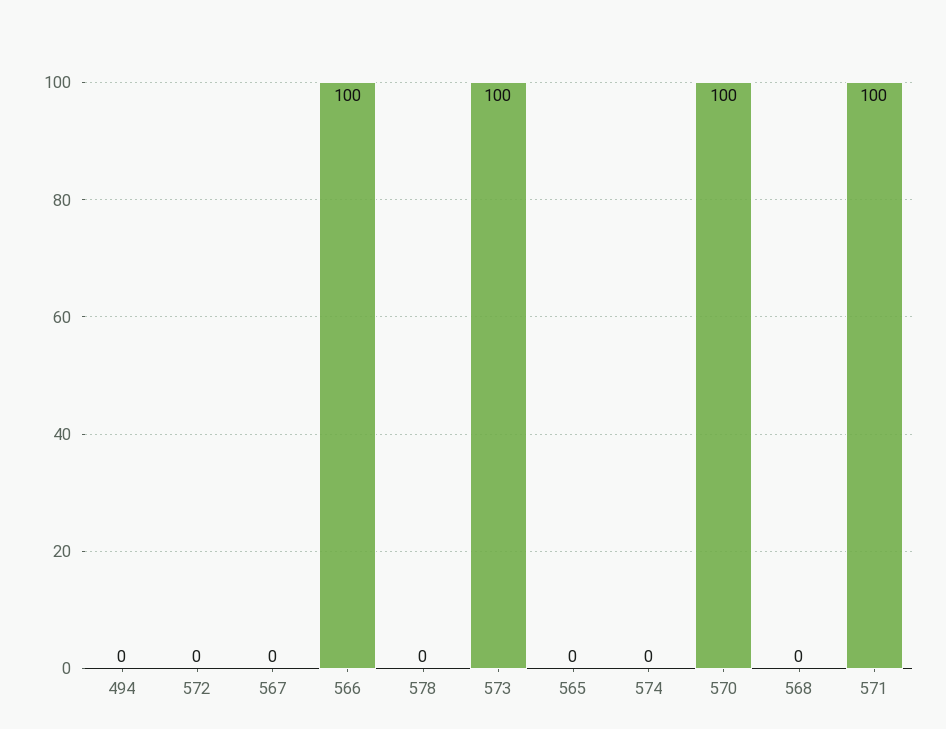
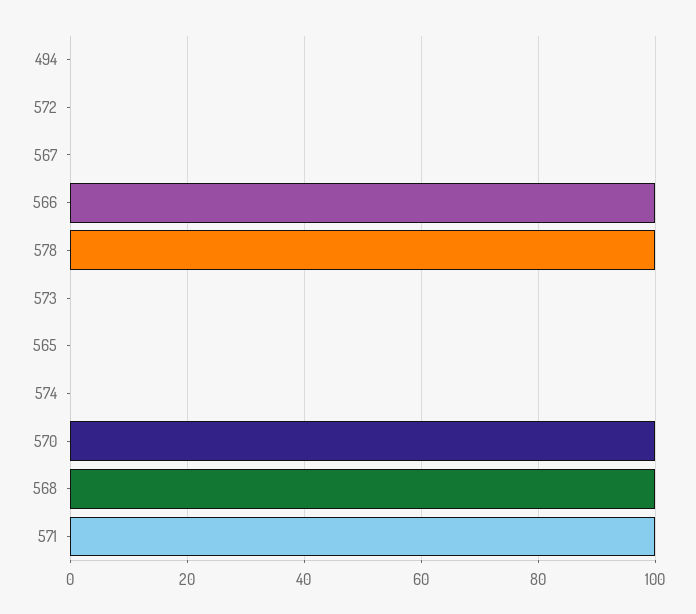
  {
    "494": 0,
    "572": 0,
    "567": 0,
    "566": 100,
-   "578": 0,
+   "578": 100,
-   "573": 100,
+   "573": 0,
    "565": 0,
    "574": 0,
    "570": 100,
-   "568": 0,
+   "568": 100,
    "571": 100
  }

